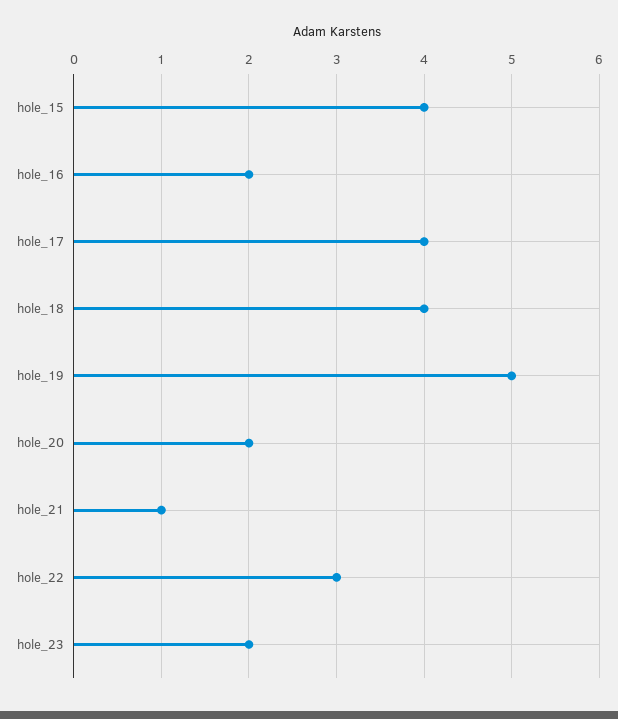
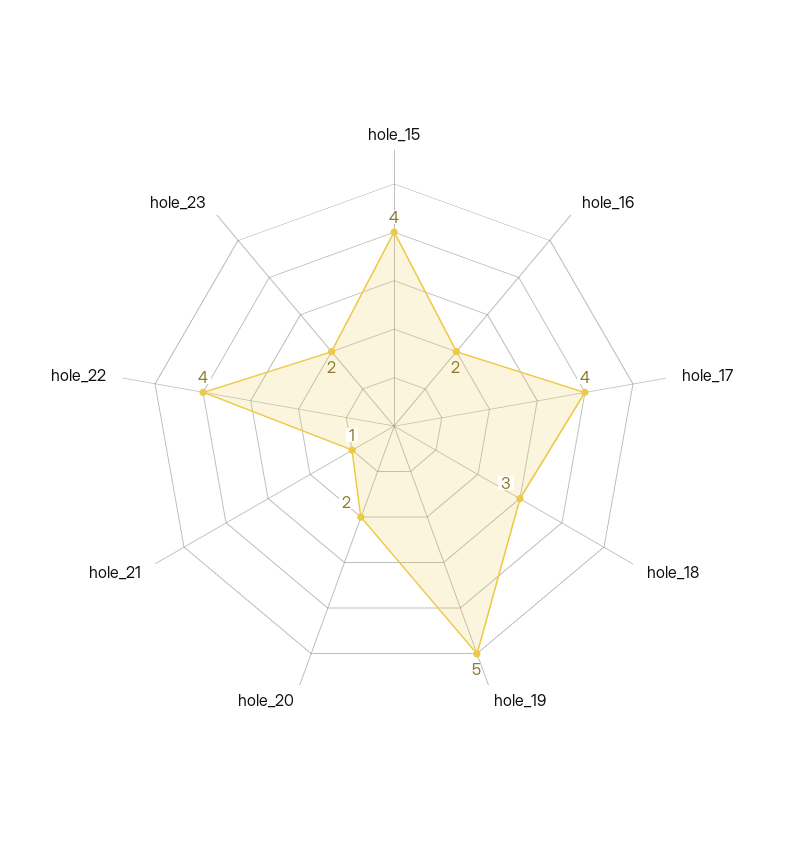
  {
    "hole_15": 4,
    "hole_16": 2,
    "hole_17": 4,
-   "hole_18": 4,
+   "hole_18": 3,
    "hole_19": 5,
    "hole_20": 2,
    "hole_21": 1,
-   "hole_22": 3,
+   "hole_22": 4,
    "hole_23": 2
  }

